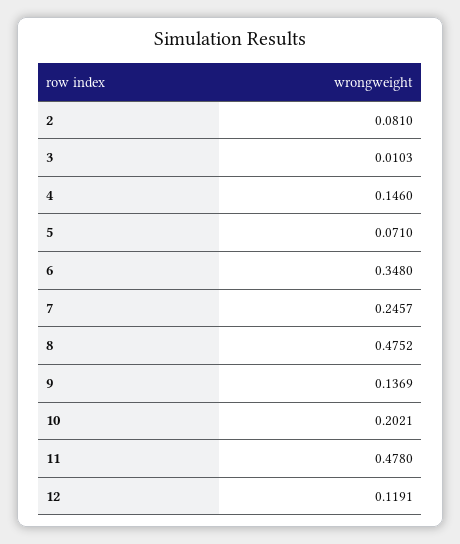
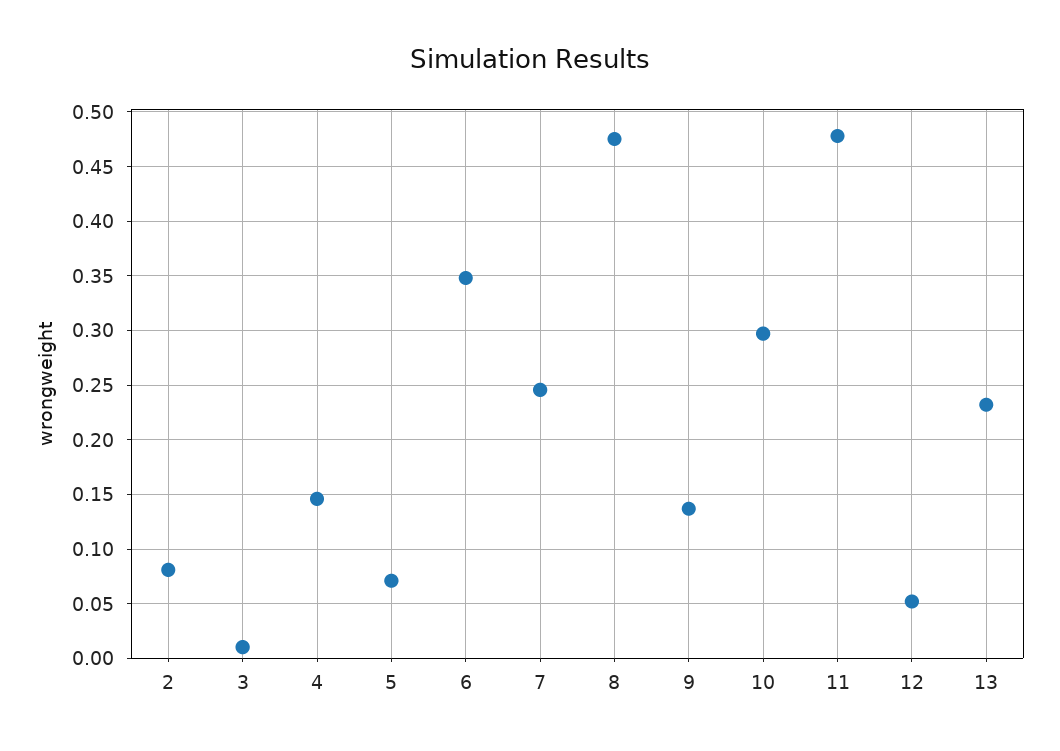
  {
    "2": 0.081,
    "3": 0.0103,
    "4": 0.146,
    "5": 0.071,
    "6": 0.348,
    "7": 0.2457,
    "8": 0.4752,
    "9": 0.1369,
-   "10": 0.2021,
+   "10": 0.3,
    "11": 0.478,
-   "12": 0.1191
+   "12": 0.05,
+   "13": 0.23
  }

